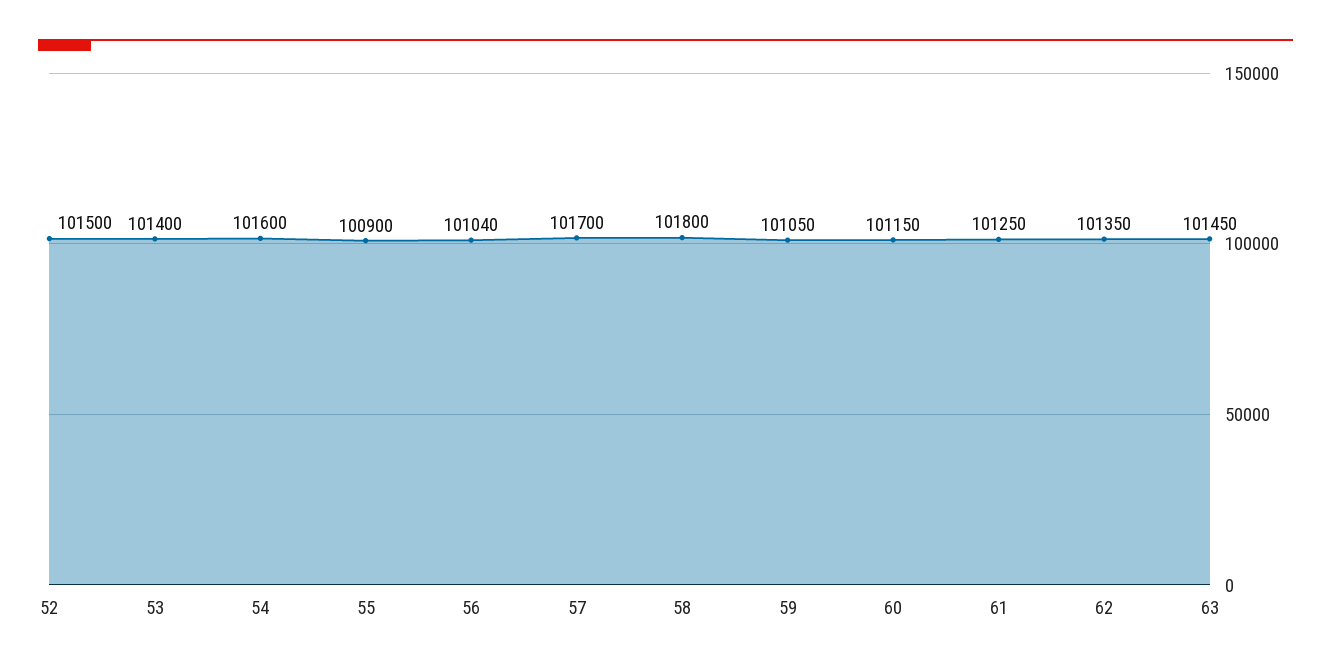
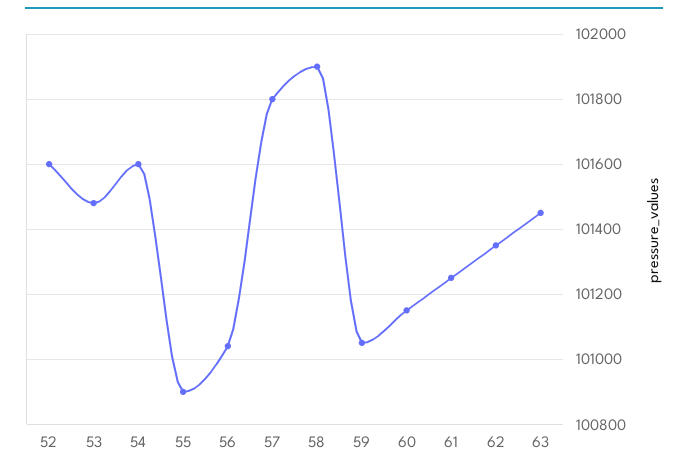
  {
-   "52": 101500,
+   "52": 101600,
-   "53": 101400,
+   "53": 101480,
    "54": 101600,
    "55": 100900,
    "56": 101040,
-   "57": 101700,
+   "57": 101800,
-   "58": 101800,
+   "58": 101900,
    "59": 101050,
    "60": 101150,
    "61": 101250,
    "62": 101350,
    "63": 101450
  }

